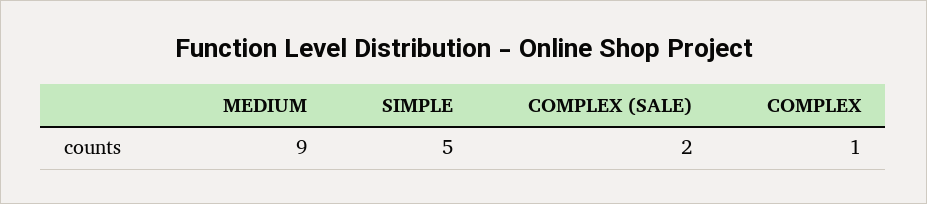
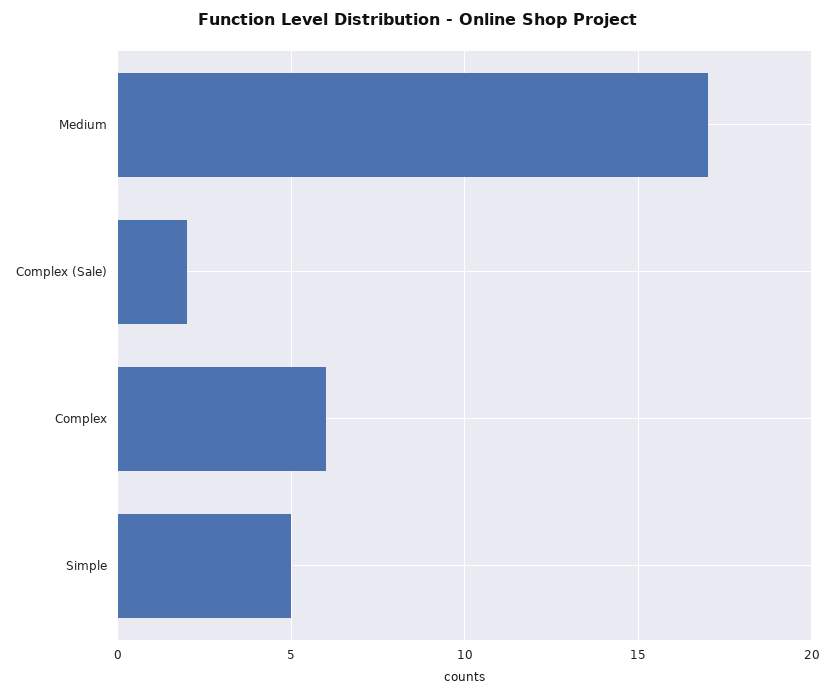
  {
-   "MEDIUM": 9,
+   "MEDIUM": 17,
    "SIMPLE": 5,
    "COMPLEX (SALE)": 2,
-   "COMPLEX": 1
+   "COMPLEX": 6
  }

